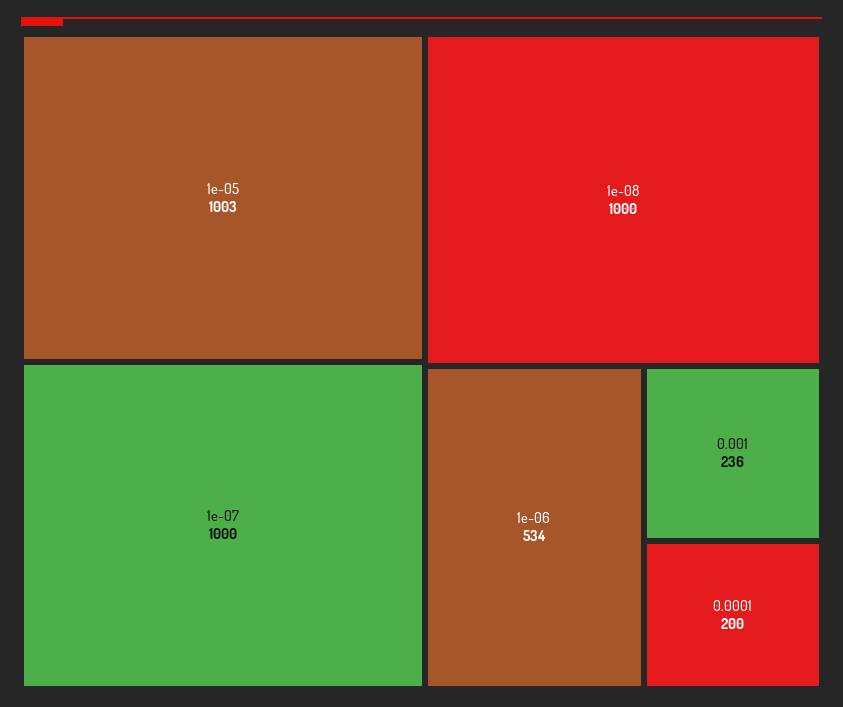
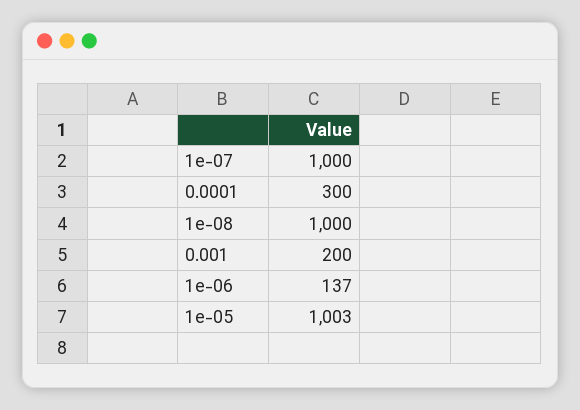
  {
    "1e-05": 1003,
    "1e-07": 1000,
    "1e-08": 1000,
-   "1e-06": 534,
+   "1e-06": 137,
-   "0.001": 236,
+   "0.001": 200,
-   "0.0001": 200
+   "0.0001": 300
  }

